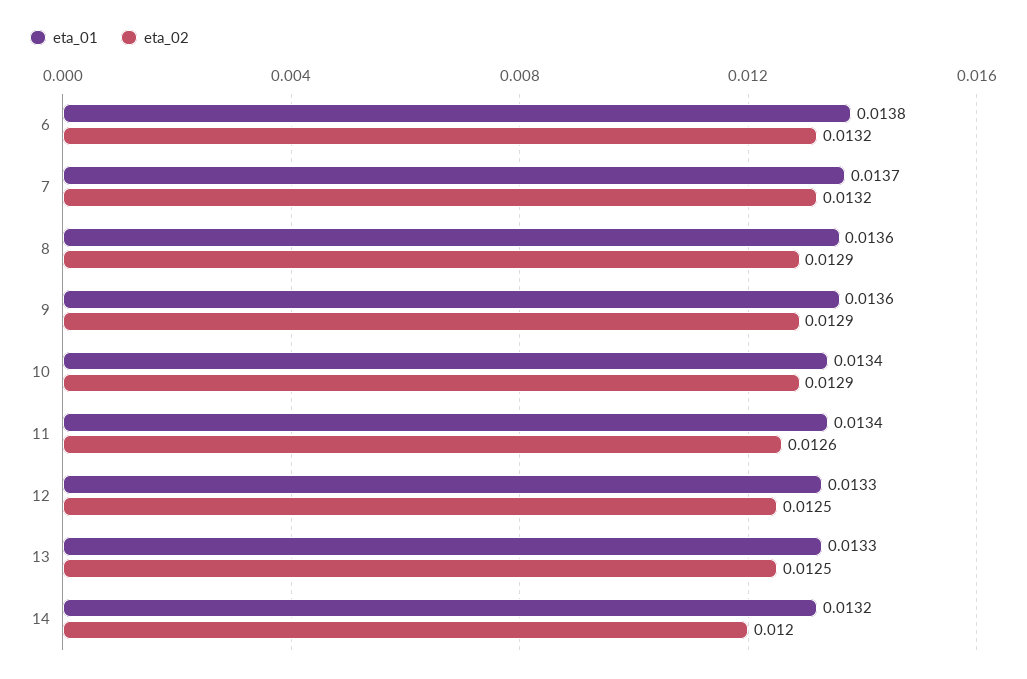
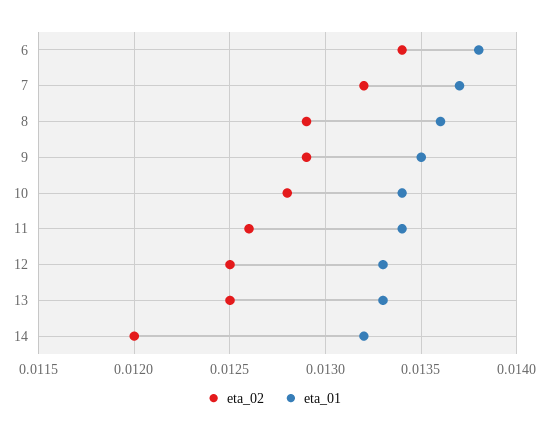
  {
    "eta_01": {
      "6": 0.0138,
      "7": 0.0137,
      "8": 0.0136,
-     "9": 0.0136,
+     "9": 0.0135,
      "10": 0.0134,
      "11": 0.0134,
      "12": 0.0133,
      "13": 0.0133,
      "14": 0.0132
    },
    "eta_02": {
-     "6": 0.0132,
+     "6": 0.0134,
      "7": 0.0132,
      "8": 0.0129,
      "9": 0.0129,
-     "10": 0.0129,
+     "10": 0.0128,
      "11": 0.0126,
      "12": 0.0125,
      "13": 0.0125,
      "14": 0.012
    }
  }

